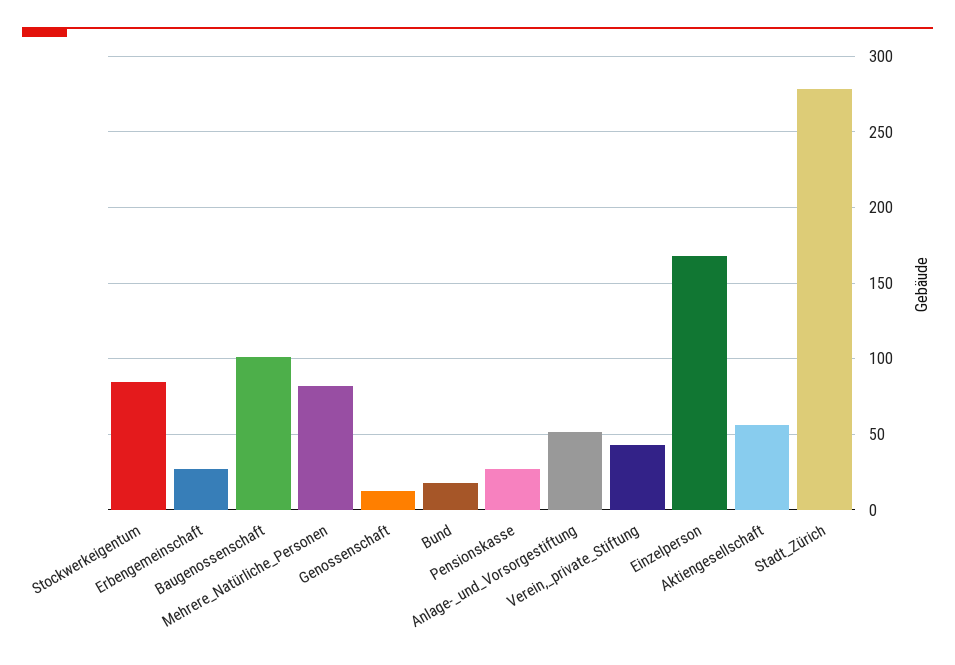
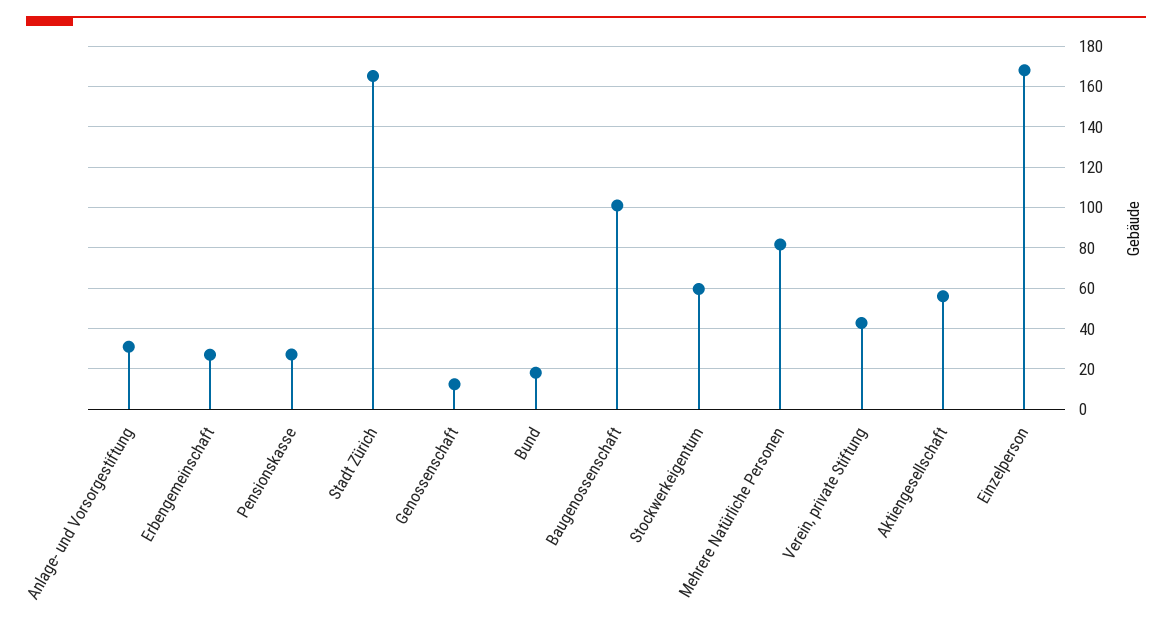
  {
-   "Stockwerkeigentum": 85,
+   "Stockwerkeigentum": 60,
    "Erbengemeinschaft": 25,
    "Baugenossenschaft": 100,
    "Mehrere_Natürliche_Personen": 80,
    "Genossenschaft": 10,
    "Bund": 20,
    "Pensionskasse": 25,
-   "Anlage-_und_Vorsorgestiftung": 50,
+   "Anlage-_und_Vorsorgestiftung": 30,
    "Verein,_private_Stiftung": 45,
    "Einzelperson": 170,
    "Aktiengesellschaft": 55,
-   "Stadt_Zürich": 280
+   "Stadt_Zürich": 165
  }

